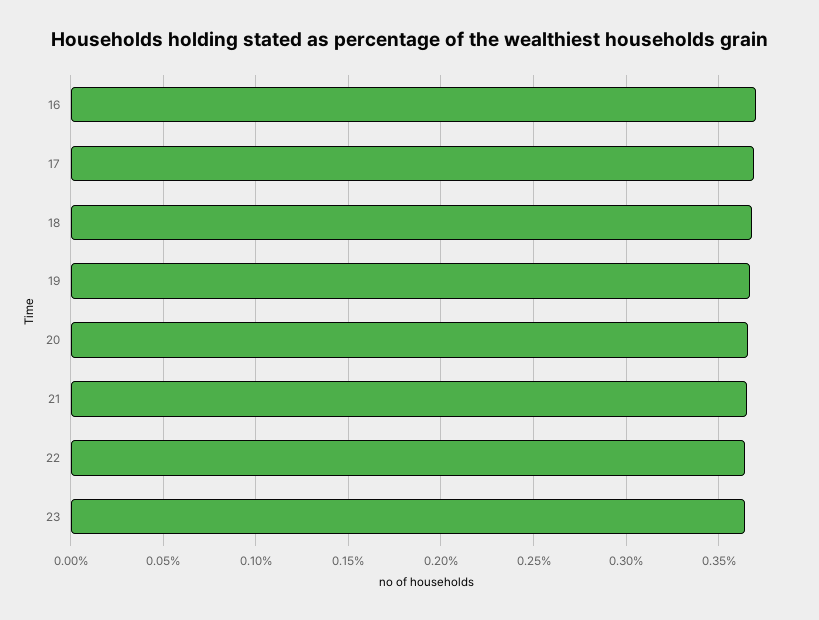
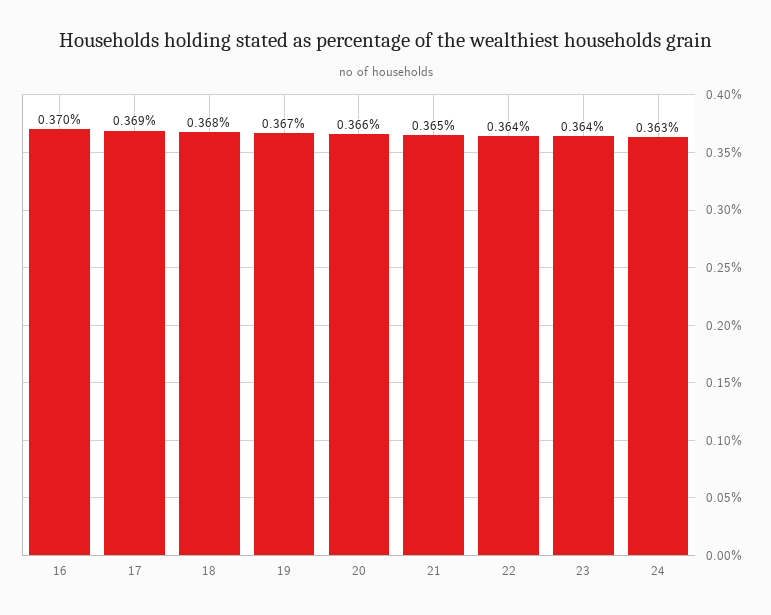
  {
    "16": 0.37,
    "17": 0.369,
    "18": 0.368,
    "19": 0.367,
    "20": 0.366,
    "21": 0.365,
    "22": 0.364,
-   "23": 0.364
+   "23": 0.364,
+   "24": 0.363
  }

